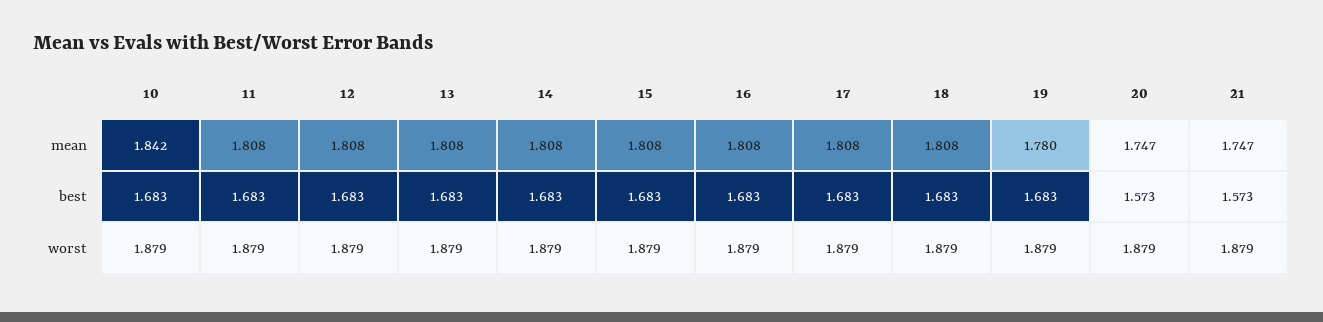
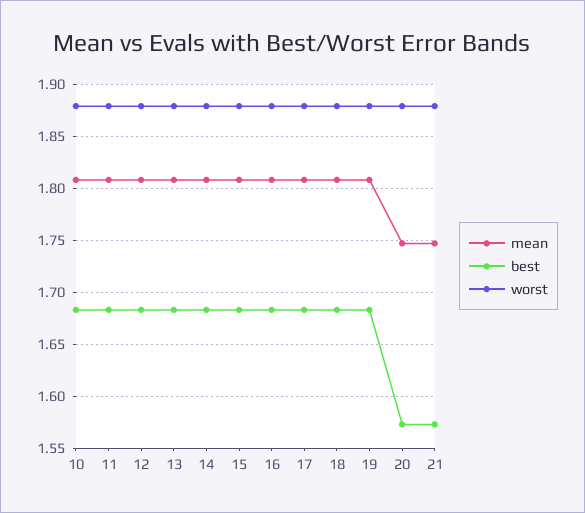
  {
    "mean": {
-     "10": 1.842,
+     "10": 1.81,
      "11": 1.808,
      "12": 1.808,
      "13": 1.808,
      "14": 1.808,
      "15": 1.808,
      "16": 1.808,
      "17": 1.808,
      "18": 1.808,
-     "19": 1.78,
+     "19": 1.81,
      "20": 1.747,
      "21": 1.747
    },
    "best": {
      "10": 1.683,
      "11": 1.683,
      "12": 1.683,
      "13": 1.683,
      "14": 1.683,
      "15": 1.683,
      "16": 1.683,
      "17": 1.683,
      "18": 1.683,
      "19": 1.683,
      "20": 1.573,
      "21": 1.573
    },
    "worst": {
      "10": 1.879,
      "11": 1.879,
      "12": 1.879,
      "13": 1.879,
      "14": 1.879,
      "15": 1.879,
      "16": 1.879,
      "17": 1.879,
      "18": 1.879,
      "19": 1.879,
      "20": 1.879,
      "21": 1.879
    }
  }

